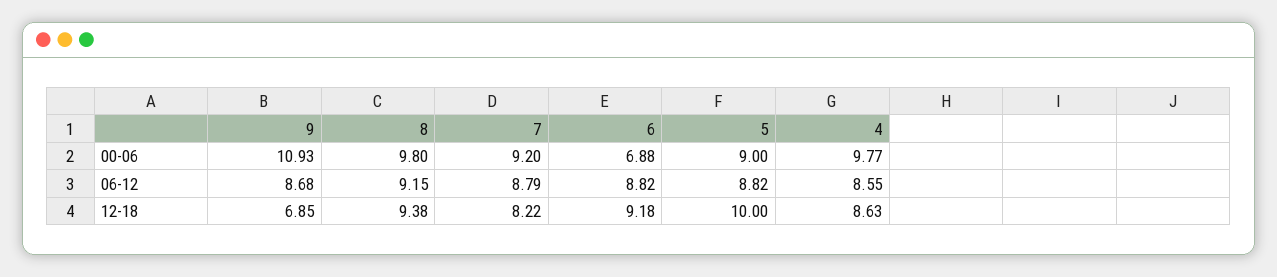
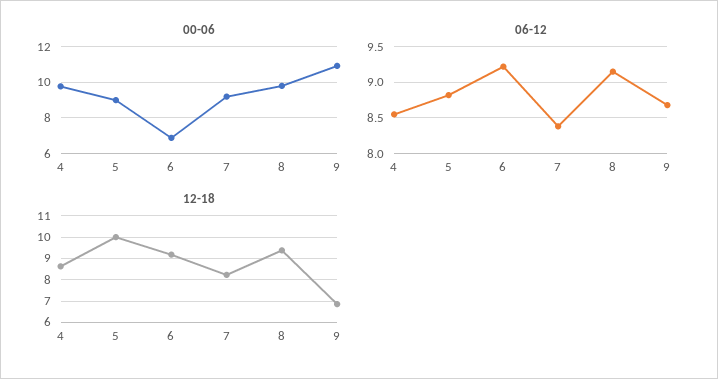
  {
    "00-06": {
      "9": 10.93,
      "8": 9.8,
      "7": 9.2,
      "6": 6.88,
      "5": 9,
      "4": 9.77
    },
    "06-12": {
      "9": 8.68,
      "8": 9.15,
-     "7": 8.79,
+     "7": 8.4,
-     "6": 8.82,
+     "6": 9.2,
      "5": 8.82,
      "4": 8.55
    },
    "12-18": {
      "9": 6.85,
      "8": 9.38,
      "7": 8.22,
      "6": 9.18,
      "5": 10,
      "4": 8.63
    }
  }

